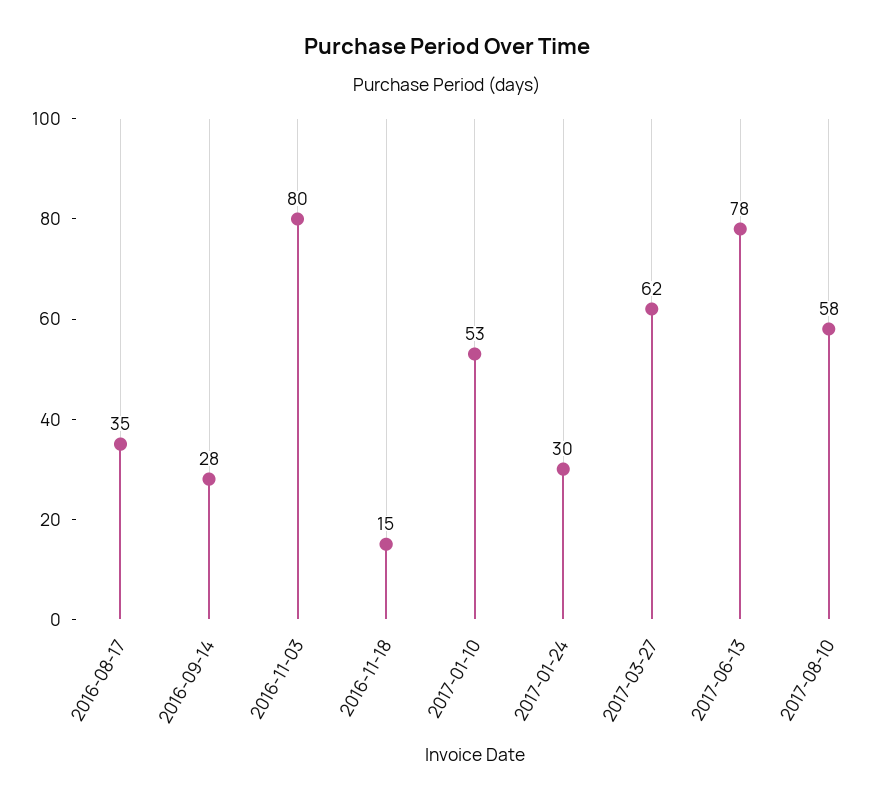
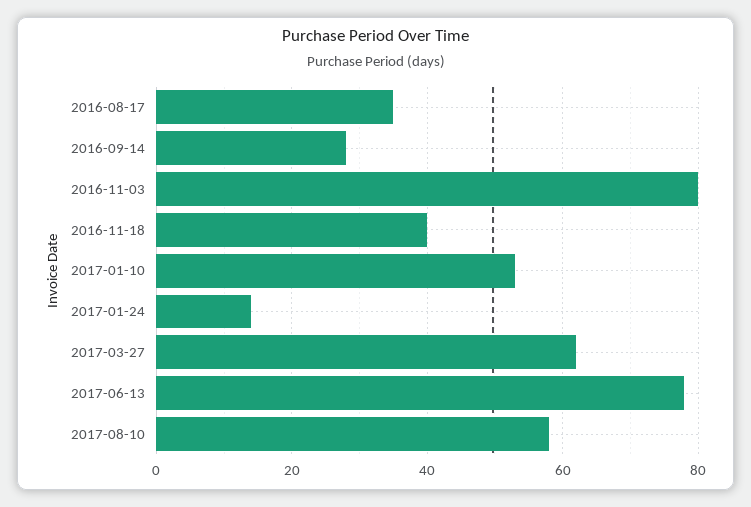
  {
    "2016-08-17": 35,
    "2016-09-14": 28,
    "2016-11-03": 80,
-   "2016-11-18": 15,
+   "2016-11-18": 40,
    "2017-01-10": 53,
-   "2017-01-24": 30,
+   "2017-01-24": 15,
    "2017-03-27": 62,
    "2017-06-13": 78,
    "2017-08-10": 58
  }

